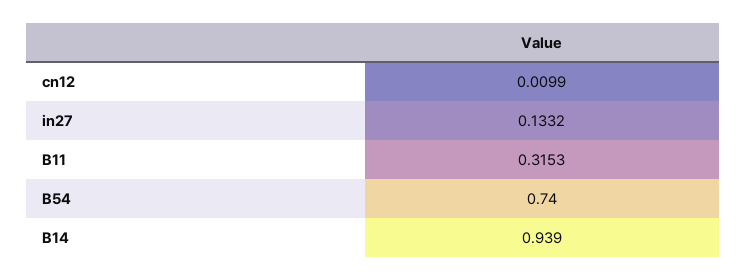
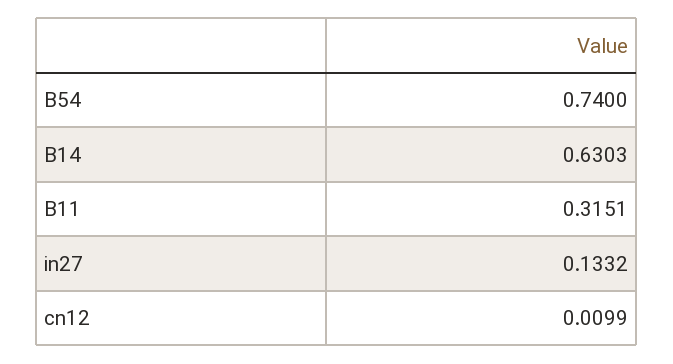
  {
    "cn12": 0.0099,
    "in27": 0.1332,
-   "B11": 0.3153,
+   "B11": 0.3151,
    "B54": 0.74,
-   "B14": 0.939
+   "B14": 0.6303
  }

